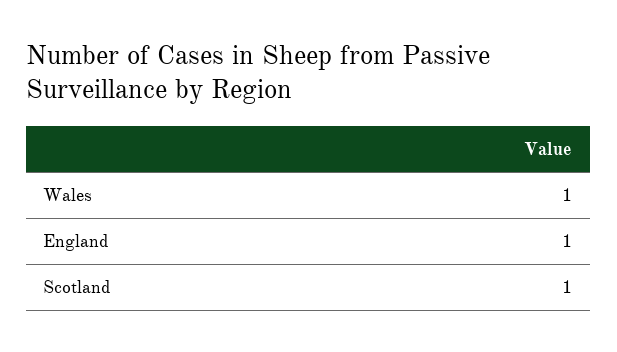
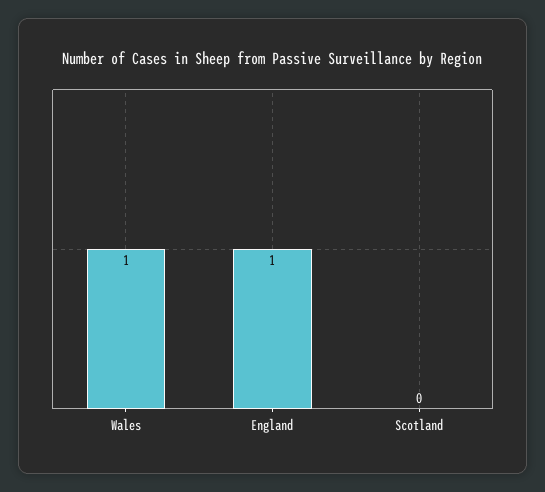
  {
    "Wales": 1,
    "England": 1,
-   "Scotland": 1
+   "Scotland": 0
  }

